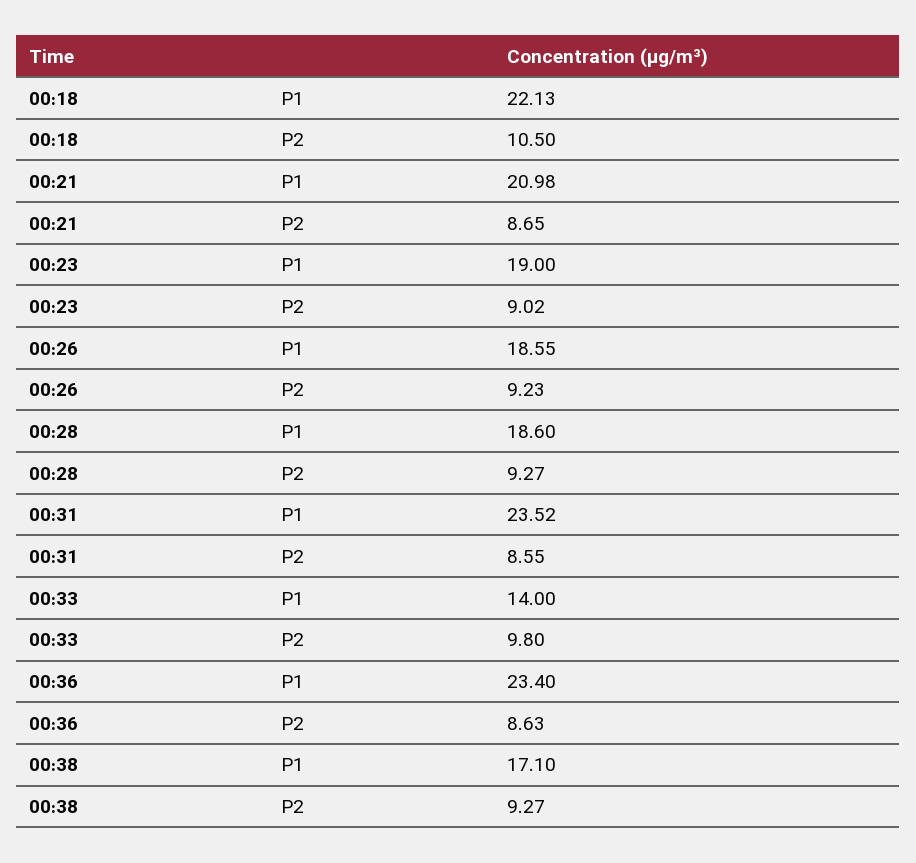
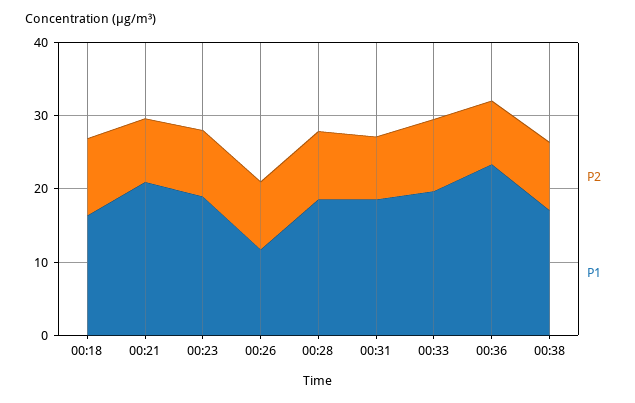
  {
    "P1": {
-     "00:18": 22.13,
+     "00:18": 16,
      "00:21": 20.98,
      "00:23": 19,
-     "00:26": 18.55,
+     "00:26": 12,
      "00:28": 18.6,
-     "00:31": 23.52,
+     "00:31": 18,
-     "00:33": 14,
+     "00:33": 20,
      "00:36": 23.4,
      "00:38": 17.1
    },
    "P2": {
      "00:18": 10.5,
      "00:21": 8.65,
      "00:23": 9.02,
      "00:26": 9.23,
      "00:28": 9.27,
      "00:31": 8.55,
      "00:33": 9.8,
      "00:36": 8.63,
      "00:38": 9.27
    }
  }

